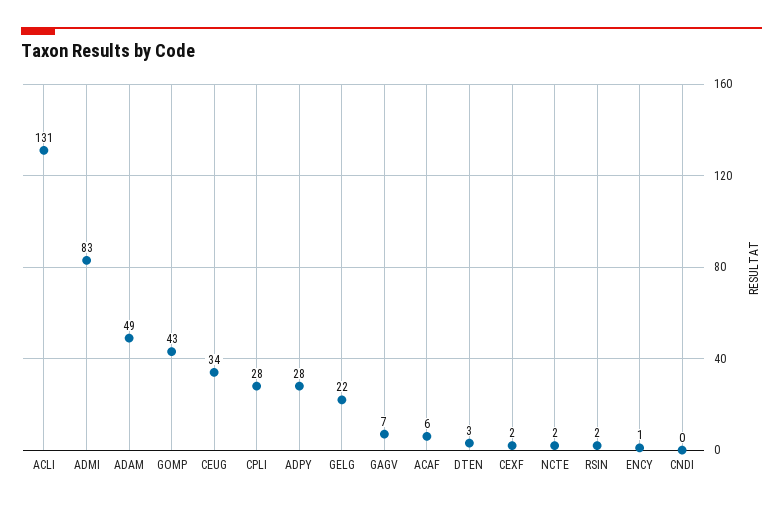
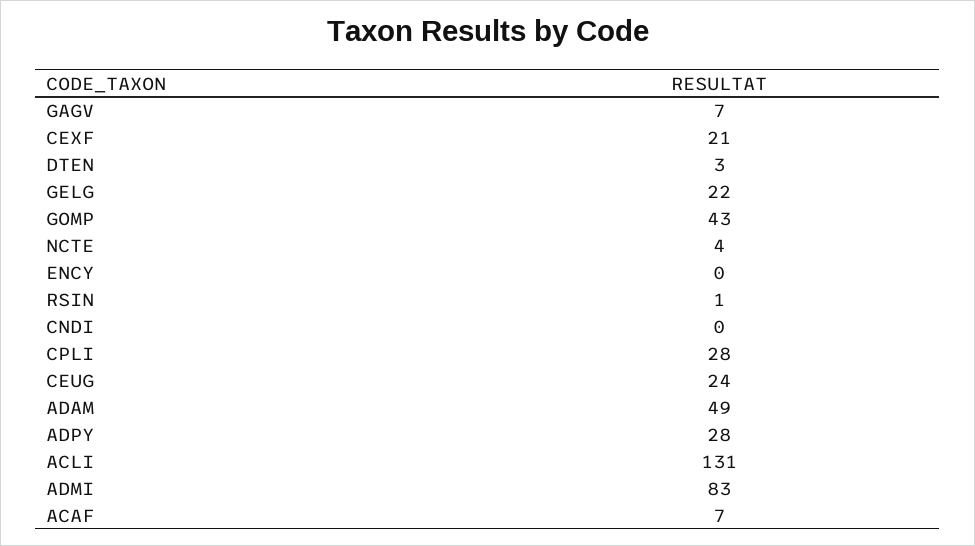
  {
    "ACLI": 131,
    "ADMI": 83,
    "ADAM": 49,
    "GOMP": 43,
-   "CEUG": 34,
+   "CEUG": 24,
    "CPLI": 28,
    "ADPY": 28,
    "GELG": 22,
    "GAGV": 7,
-   "ACAF": 6,
+   "ACAF": 7,
    "DTEN": 3,
-   "CEXF": 2,
+   "CEXF": 21,
-   "NCTE": 2,
+   "NCTE": 4,
-   "RSIN": 2,
+   "RSIN": 1,
-   "ENCY": 1,
+   "ENCY": 0,
    "CNDI": 0
  }

